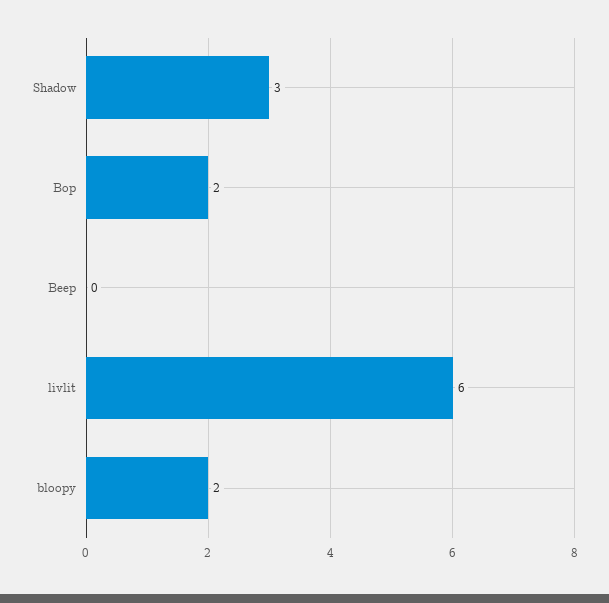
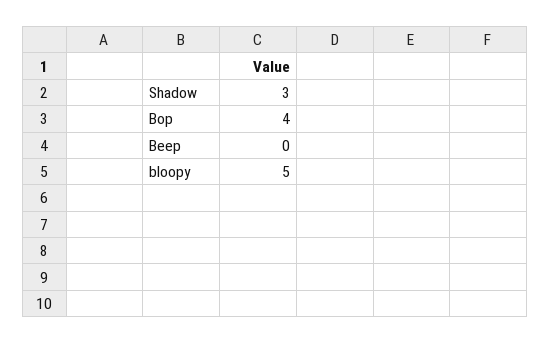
  {
    "Shadow": 3,
-   "Bop": 2,
+   "Bop": 4,
    "Beep": 0,
-   "livlit": 6,
-   "bloopy": 2
+   "bloopy": 5
  }

